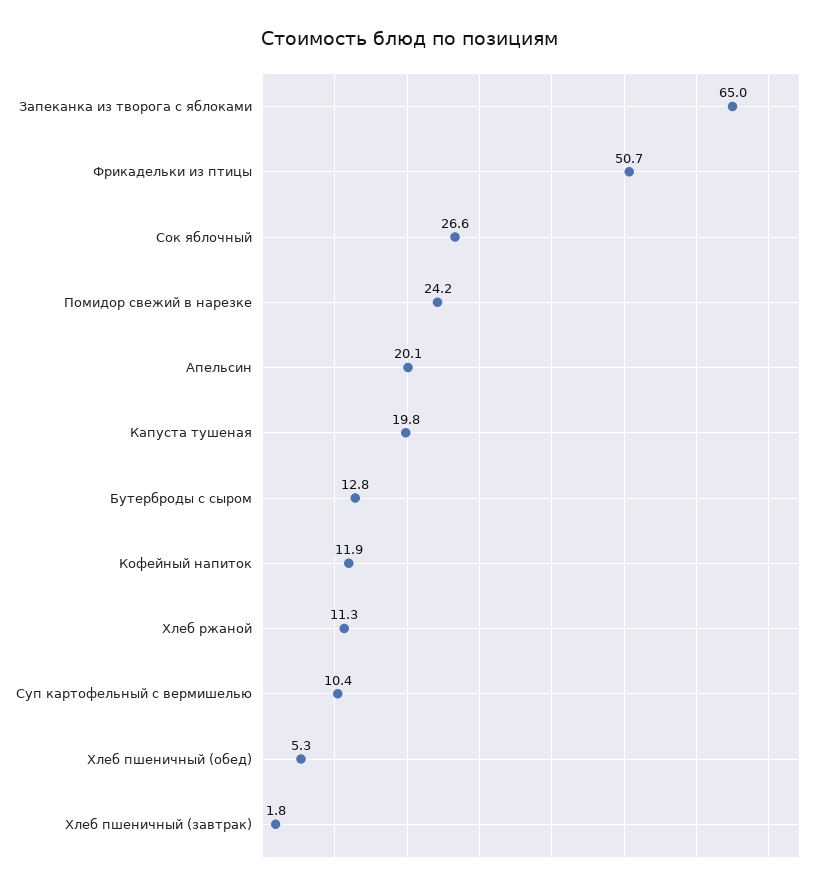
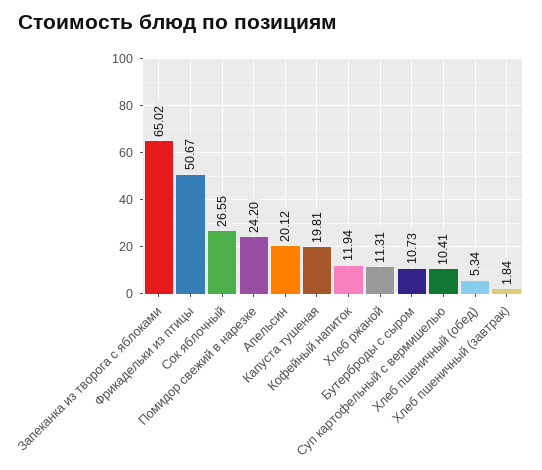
  {
    "Запеканка из творога с яблоками": 65.02,
    "Фрикадельки из птицы": 50.67,
    "Сок яблочный": 26.55,
    "Помидор свежий в нарезке": 24.2,
    "Апельсин": 20.12,
    "Капуста тушеная": 19.81,
-   "Бутерброды с сыром": 12.8,
+   "Бутерброды с сыром": 10.73,
    "Кофейный напиток": 11.94,
    "Хлеб ржаной": 11.31,
    "Суп картофельный с вермишелью": 10.41,
    "Хлеб пшеничный (обед)": 5.34,
    "Хлеб пшеничный (завтрак)": 1.84
  }

